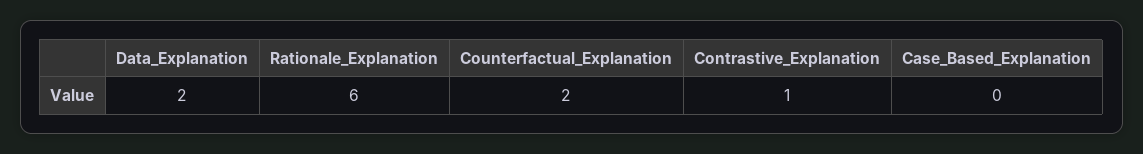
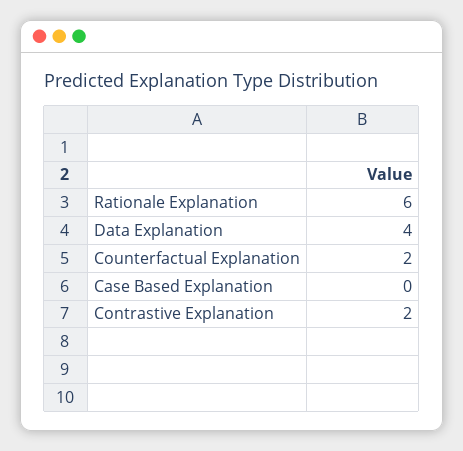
  {
-   "Data_Explanation": 2,
+   "Data_Explanation": 4,
    "Rationale_Explanation": 6,
    "Counterfactual_Explanation": 2,
-   "Contrastive_Explanation": 1,
+   "Contrastive_Explanation": 2,
    "Case_Based_Explanation": 0
  }

